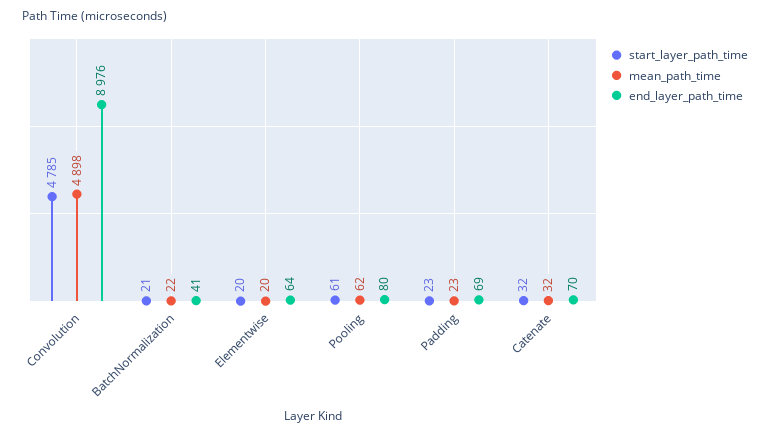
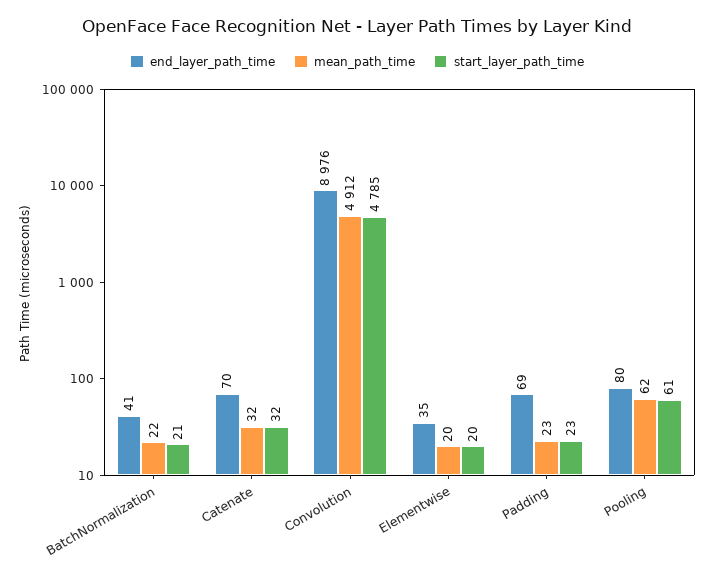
  {
    "start_layer_path_time": {
      "Convolution": 4785,
      "BatchNormalization": 21,
      "Elementwise": 20,
      "Pooling": 61,
      "Padding": 23,
      "Catenate": 32
    },
    "mean_path_time": {
-     "Convolution": 4898,
+     "Convolution": 4912,
      "BatchNormalization": 22,
      "Elementwise": 20,
      "Pooling": 62,
      "Padding": 23,
      "Catenate": 32
    },
    "end_layer_path_time": {
      "Convolution": 8976,
      "BatchNormalization": 41,
-     "Elementwise": 64,
+     "Elementwise": 35,
      "Pooling": 80,
      "Padding": 69,
      "Catenate": 70
    }
  }

